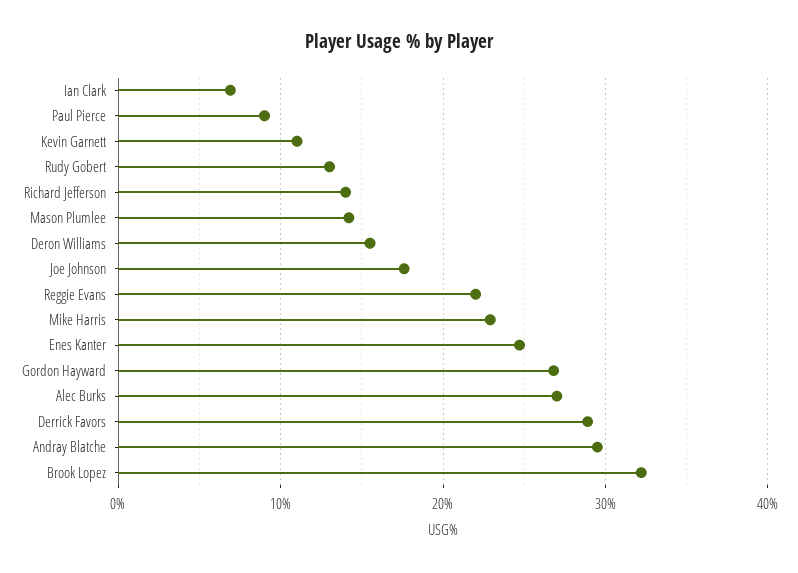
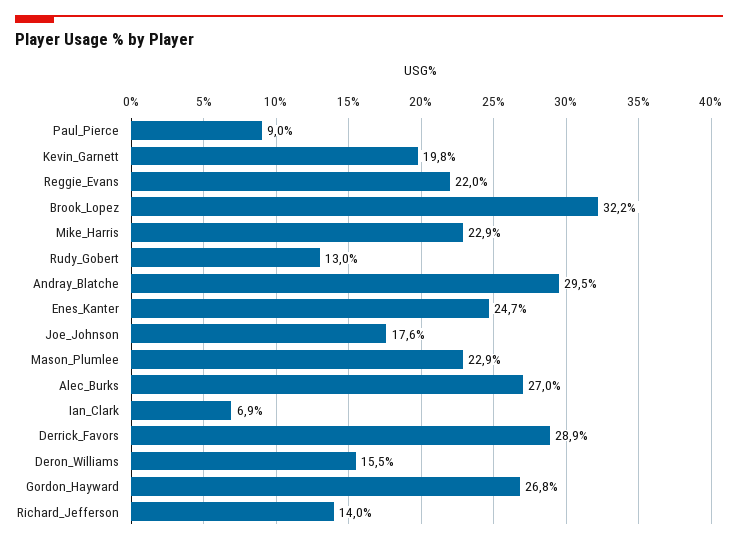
  {
    "Ian Clark": 6.9,
    "Paul Pierce": 9,
-   "Kevin Garnett": 11,
+   "Kevin Garnett": 19.8,
    "Rudy Gobert": 13,
    "Richard Jefferson": 14,
-   "Mason Plumlee": 14,
+   "Mason Plumlee": 22.9,
    "Deron Williams": 15.5,
    "Joe Johnson": 17.6,
    "Reggie Evans": 22,
    "Mike Harris": 22.9,
    "Enes Kanter": 24.7,
    "Gordon Hayward": 26.8,
    "Alec Burks": 27,
    "Derrick Favors": 28.9,
    "Andray Blatche": 29.5,
    "Brook Lopez": 32.2
  }

